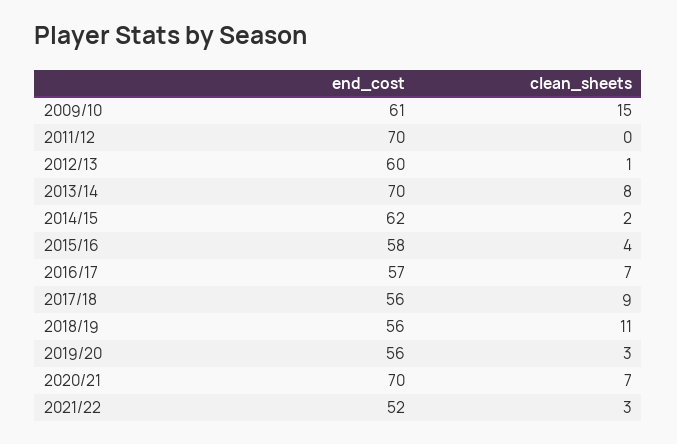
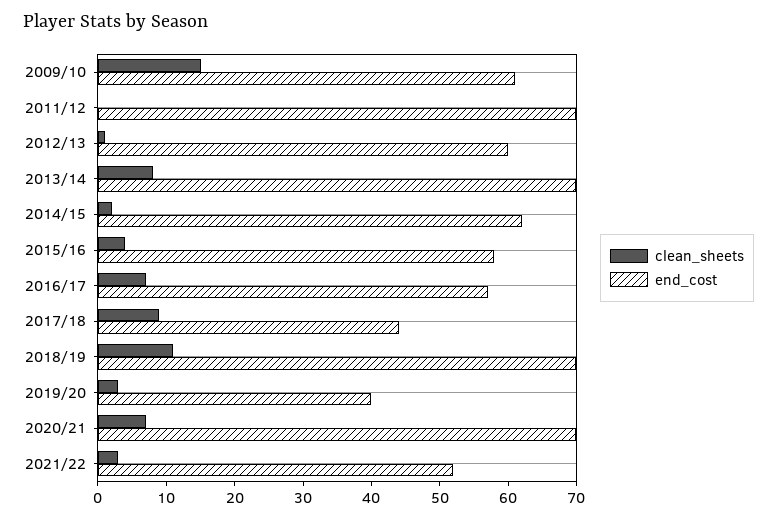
  {
    "end_cost": {
      "2009/10": 61,
      "2011/12": 70,
      "2012/13": 60,
      "2013/14": 70,
      "2014/15": 62,
      "2015/16": 58,
      "2016/17": 57,
-     "2017/18": 56,
+     "2017/18": 45,
-     "2018/19": 56,
+     "2018/19": 70,
-     "2019/20": 56,
+     "2019/20": 40,
      "2020/21": 70,
      "2021/22": 52
    },
    "clean_sheets": {
      "2009/10": 15,
      "2011/12": 0,
      "2012/13": 1,
      "2013/14": 8,
      "2014/15": 2,
      "2015/16": 4,
      "2016/17": 7,
      "2017/18": 9,
      "2018/19": 11,
      "2019/20": 3,
      "2020/21": 7,
      "2021/22": 3
    }
  }

